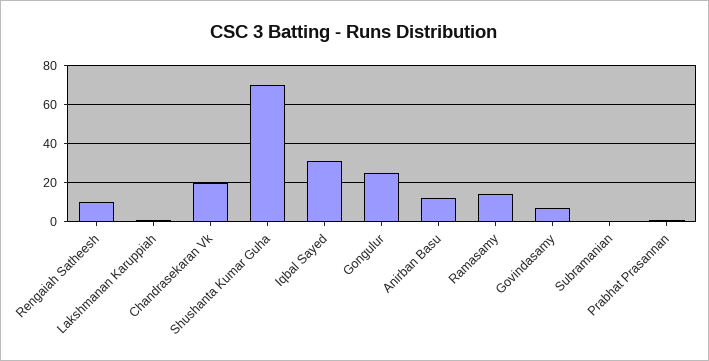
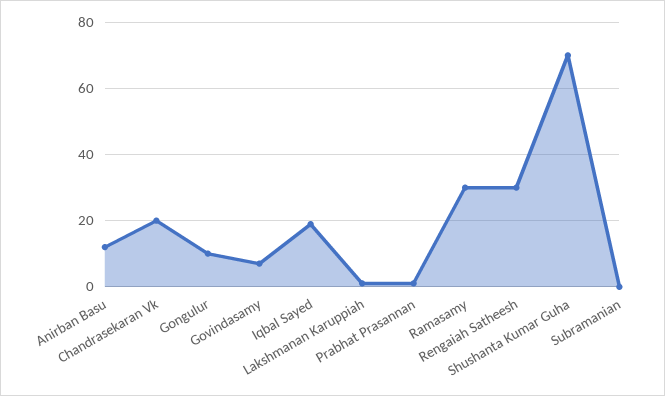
  {
-   "Rengaiah Satheesh": 10,
+   "Rengaiah Satheesh": 30,
    "Lakshmanan Karuppiah": 0,
    "Chandrasekaran Vk": 20,
    "Shushanta Kumar Guha": 70,
-   "Iqbal Sayed": 30,
+   "Iqbal Sayed": 20,
-   "Gongulur": 25,
+   "Gongulur": 10,
    "Anirban Basu": 10,
-   "Ramasamy": 15,
+   "Ramasamy": 30,
    "Govindasamy": 5,
    "Subramanian": 0,
    "Prabhat Prasannan": 0
  }

